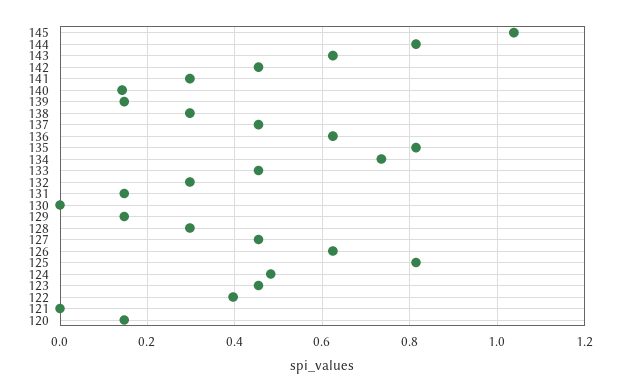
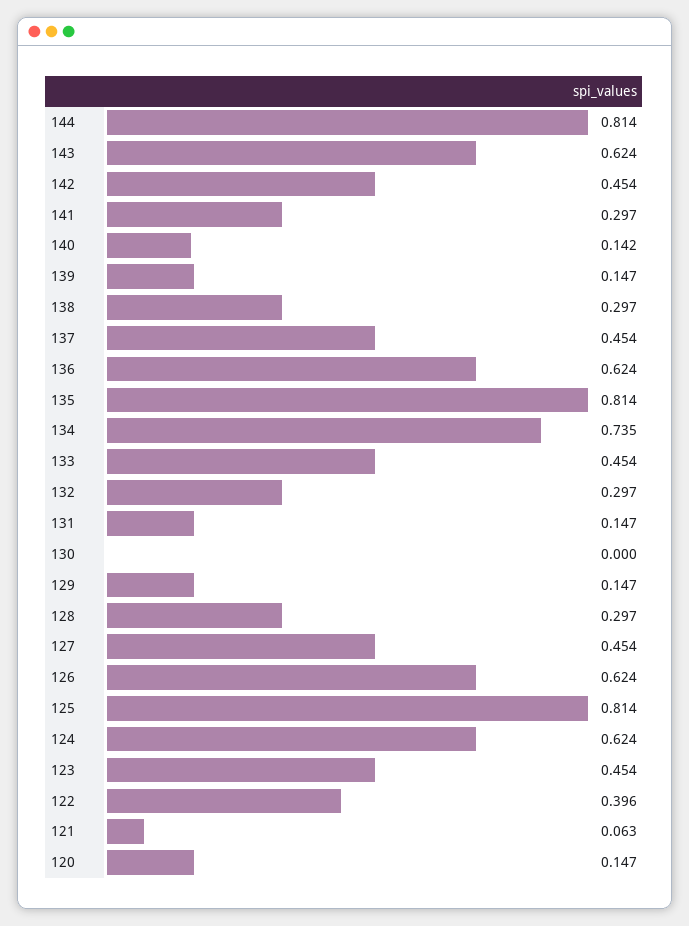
  {
-   "145": 1.04,
    "144": 0.814,
    "143": 0.624,
    "142": 0.454,
    "141": 0.297,
    "140": 0.142,
    "139": 0.147,
    "138": 0.297,
    "137": 0.454,
    "136": 0.624,
    "135": 0.814,
    "134": 0.735,
    "133": 0.454,
    "132": 0.297,
    "131": 0.147,
    "130": 0,
    "129": 0.147,
    "128": 0.297,
    "127": 0.454,
    "126": 0.624,
    "125": 0.814,
-   "124": 0.48,
+   "124": 0.624,
    "123": 0.454,
    "122": 0.396,
-   "121": 0,
+   "121": 0.063,
    "120": 0.147
  }

